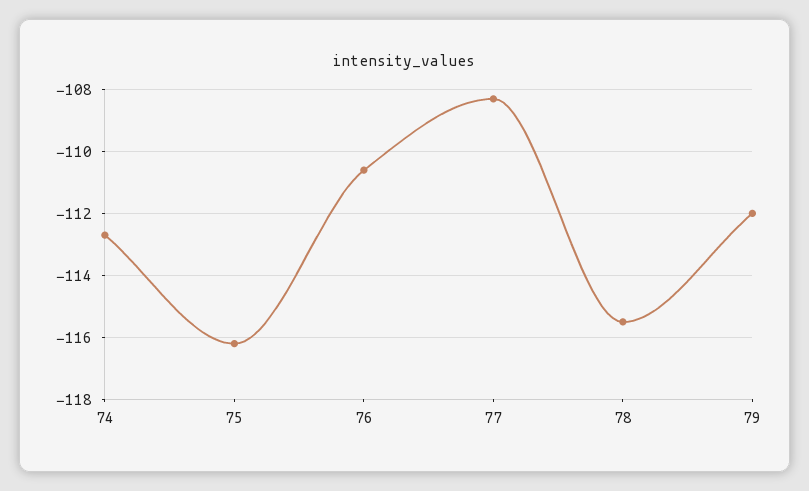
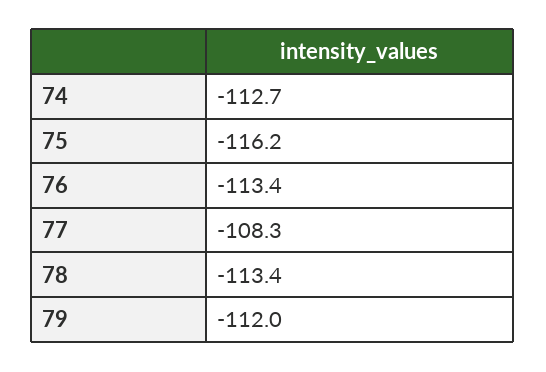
  {
    "74": -112.7,
    "75": -116.2,
-   "76": -110.5,
+   "76": -113.4,
    "77": -108.3,
-   "78": -115.5,
+   "78": -113.4,
    "79": -112
  }

